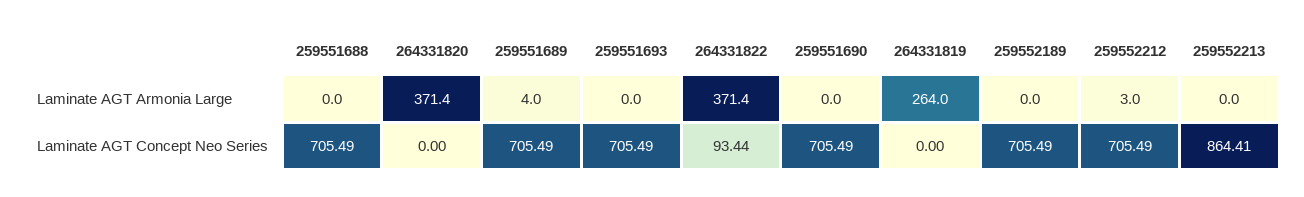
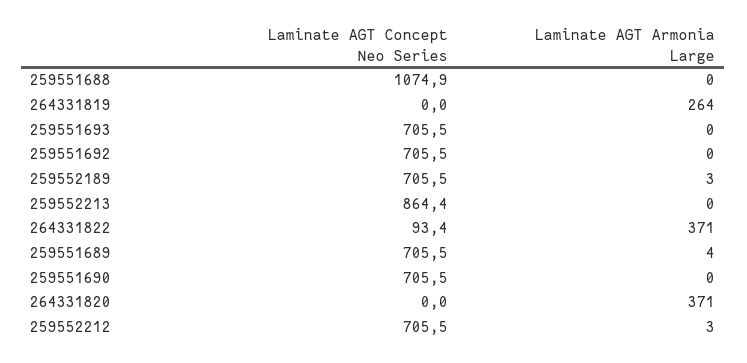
  {
    "259551688": {
      "Laminate AGT Armonia Large": 0,
-     "Laminate AGT Concept Neo Series": 705.49
+     "Laminate AGT Concept Neo Series": 1074.9
    },
    "264331820": {
      "Laminate AGT Armonia Large": 371.4,
      "Laminate AGT Concept Neo Series": 0
    },
    "259551689": {
      "Laminate AGT Armonia Large": 4,
      "Laminate AGT Concept Neo Series": 705.49
    },
    "259551693": {
      "Laminate AGT Armonia Large": 0,
      "Laminate AGT Concept Neo Series": 705.49
    },
    "264331822": {
      "Laminate AGT Armonia Large": 371.4,
      "Laminate AGT Concept Neo Series": 93.44
    },
    "259551690": {
      "Laminate AGT Armonia Large": 0,
      "Laminate AGT Concept Neo Series": 705.49
    },
    "264331819": {
      "Laminate AGT Armonia Large": 264,
      "Laminate AGT Concept Neo Series": 0
    },
    "259552189": {
-     "Laminate AGT Armonia Large": 0,
+     "Laminate AGT Armonia Large": 3,
      "Laminate AGT Concept Neo Series": 705.49
    },
    "259552212": {
      "Laminate AGT Armonia Large": 3,
      "Laminate AGT Concept Neo Series": 705.49
    },
    "259552213": {
      "Laminate AGT Armonia Large": 0,
      "Laminate AGT Concept Neo Series": 864.41
-   }
+   },
+   "259551692": {
+     "Laminate AGT Concept Neo Series": 705.5,
+     "Laminate AGT Armonia Large": 0
+   }
  }

